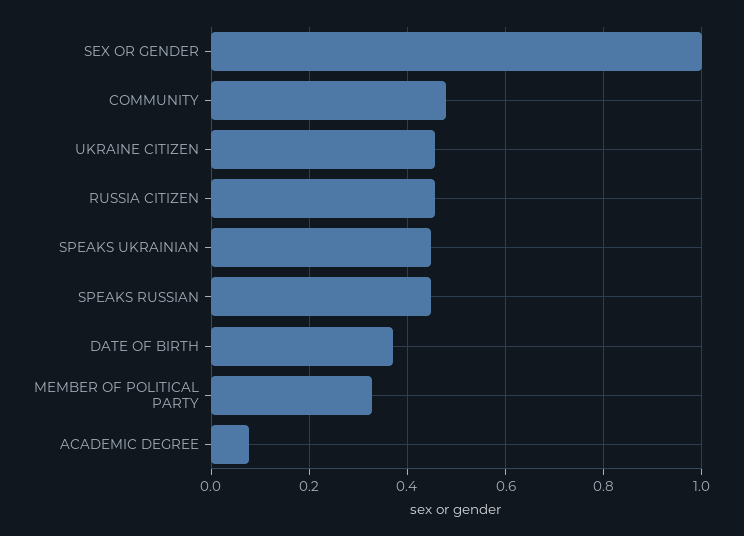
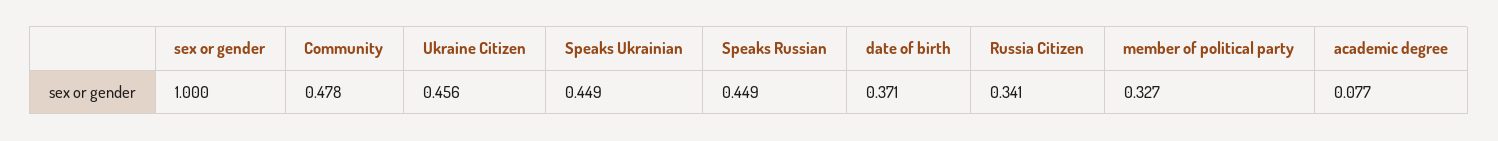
  {
    "SEX OR GENDER": 1,
    "COMMUNITY": 0.478,
    "UKRAINE CITIZEN": 0.456,
-   "RUSSIA CITIZEN": 0.46,
+   "RUSSIA CITIZEN": 0.341,
    "SPEAKS UKRAINIAN": 0.449,
    "SPEAKS RUSSIAN": 0.449,
    "DATE OF BIRTH": 0.371,
    "MEMBER OF POLITICAL PARTY": 0.327,
    "ACADEMIC DEGREE": 0.077
  }

